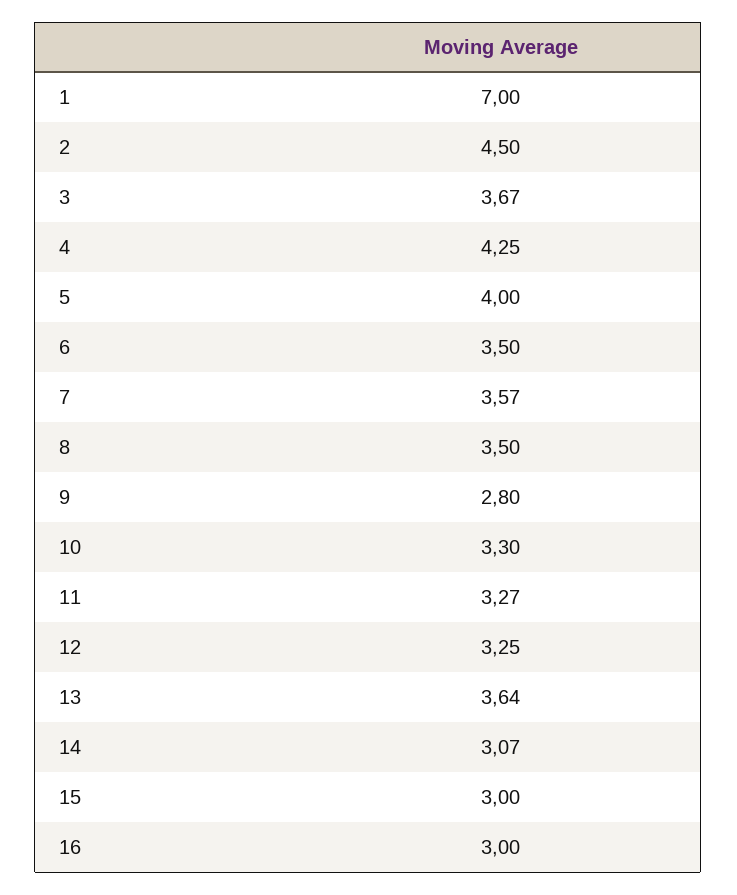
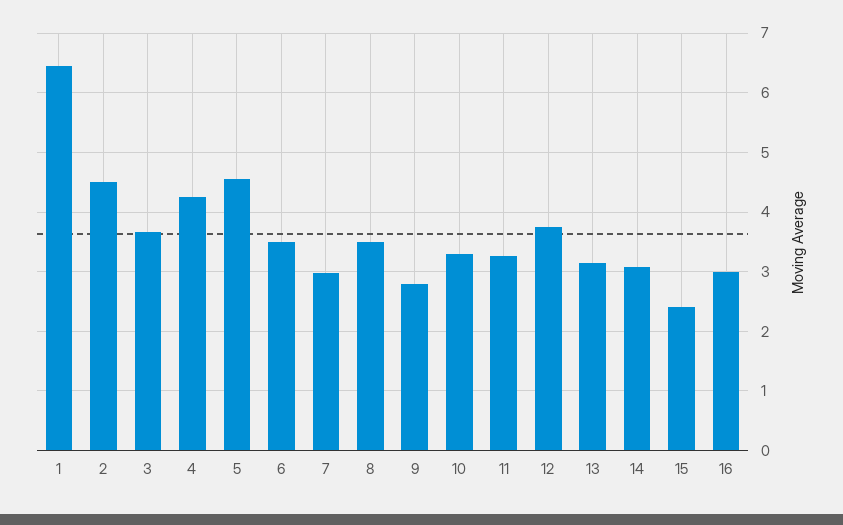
  {
-   "1": 7,
+   "1": 6.4,
    "2": 4.5,
    "3": 3.67,
    "4": 4.25,
-   "5": 4,
+   "5": 4.6,
    "6": 3.5,
-   "7": 3.57,
+   "7": 3,
    "8": 3.5,
    "9": 2.8,
    "10": 3.3,
    "11": 3.27,
-   "12": 3.25,
+   "12": 3.8,
-   "13": 3.64,
+   "13": 3.2,
    "14": 3.07,
-   "15": 3,
+   "15": 2.4,
    "16": 3
  }

